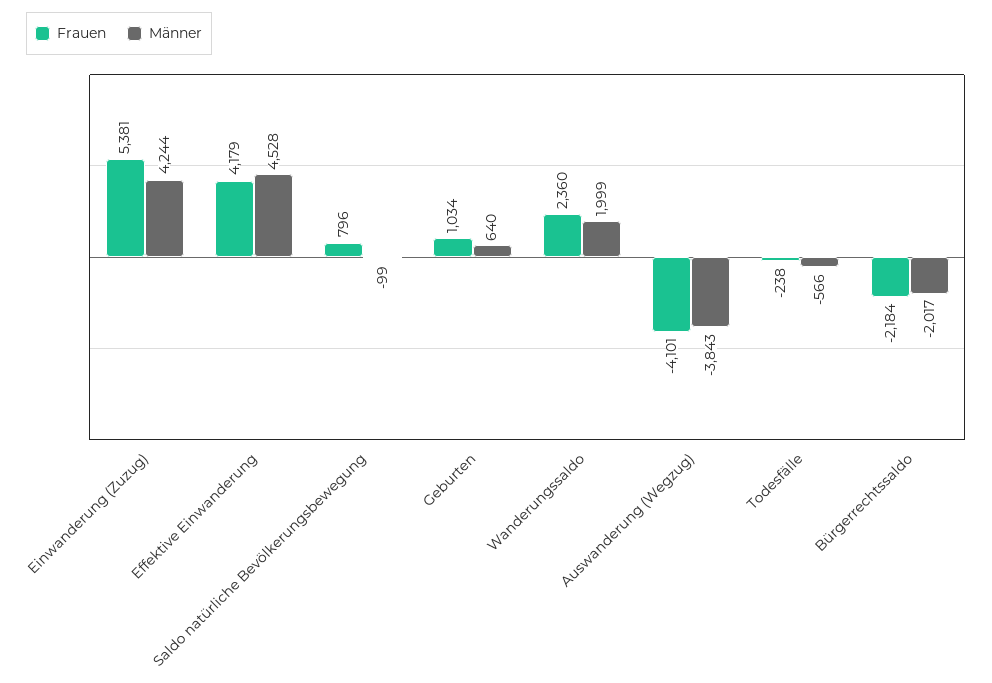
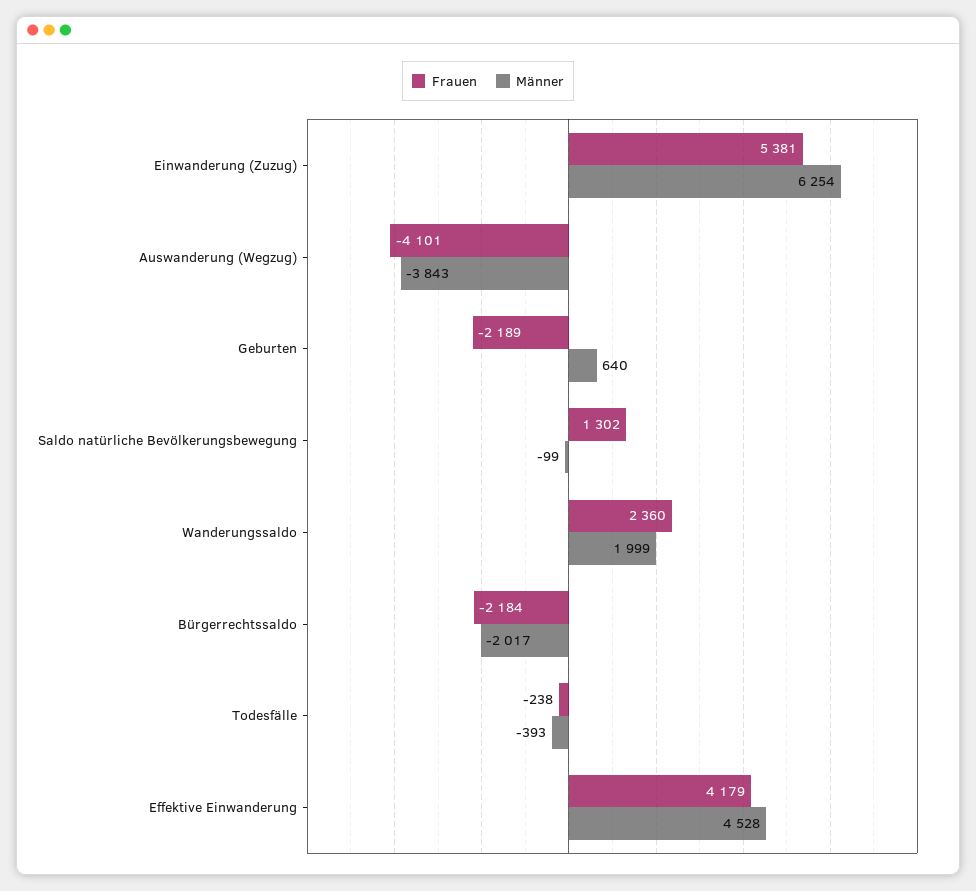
  {
    "Frauen": {
      "Einwanderung (Zuzug)": 5381,
      "Effektive Einwanderung": 4179,
-     "Saldo natürliche Bevölkerungsbewegung": 796,
+     "Saldo natürliche Bevölkerungsbewegung": 1302,
-     "Geburten": 1034,
+     "Geburten": -2189,
      "Wanderungssaldo": 2360,
      "Auswanderung (Wegzug)": -4101,
      "Todesfälle": -238,
      "Bürgerrechtssaldo": -2184
    },
    "Männer": {
-     "Einwanderung (Zuzug)": 4244,
+     "Einwanderung (Zuzug)": 6254,
      "Effektive Einwanderung": 4528,
      "Saldo natürliche Bevölkerungsbewegung": -99,
      "Geburten": 640,
      "Wanderungssaldo": 1999,
      "Auswanderung (Wegzug)": -3843,
-     "Todesfälle": -566,
+     "Todesfälle": -393,
      "Bürgerrechtssaldo": -2017
    }
  }

